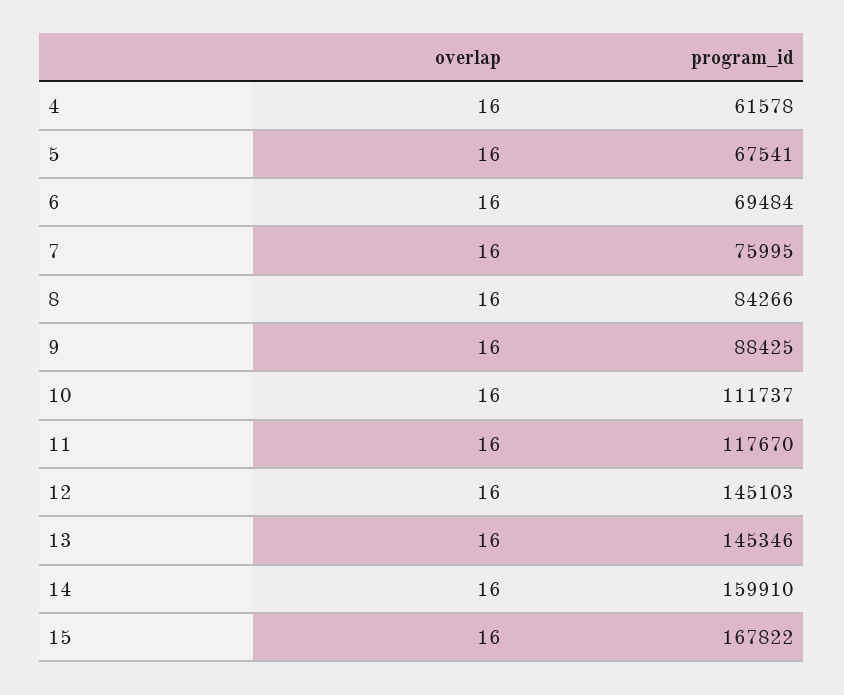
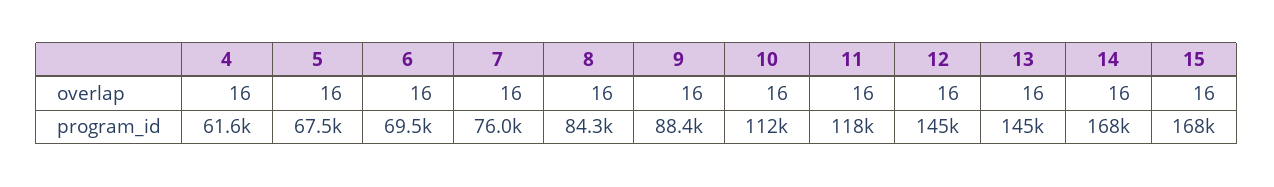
  {
    "overlap": {
      "4": 16,
      "5": 16,
      "6": 16,
      "7": 16,
      "8": 16,
      "9": 16,
      "10": 16,
      "11": 16,
      "12": 16,
      "13": 16,
      "14": 16,
      "15": 16
    },
    "program_id": {
      "4": 61578,
      "5": 67541,
      "6": 69484,
      "7": 75995,
      "8": 84266,
      "9": 88425,
      "10": 111737,
      "11": 117670,
      "12": 145103,
      "13": 145346,
-     "14": 159910,
+     "14": 168000,
      "15": 167822
    }
  }

